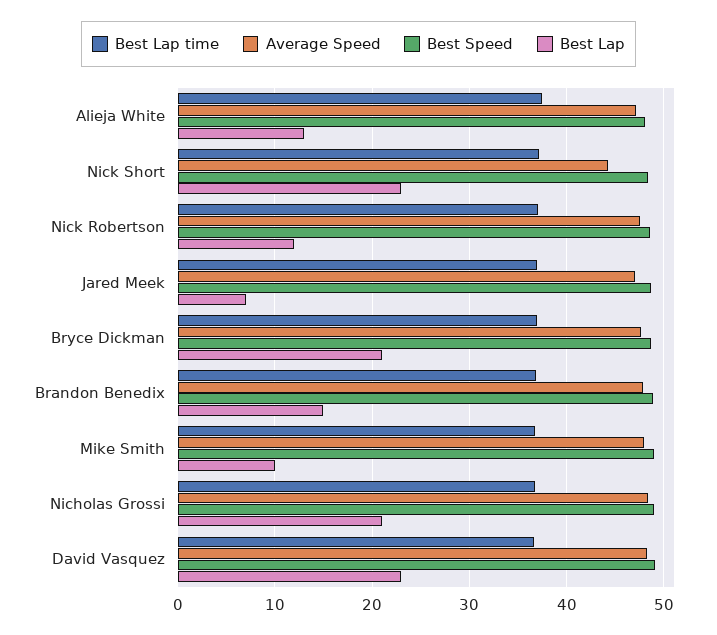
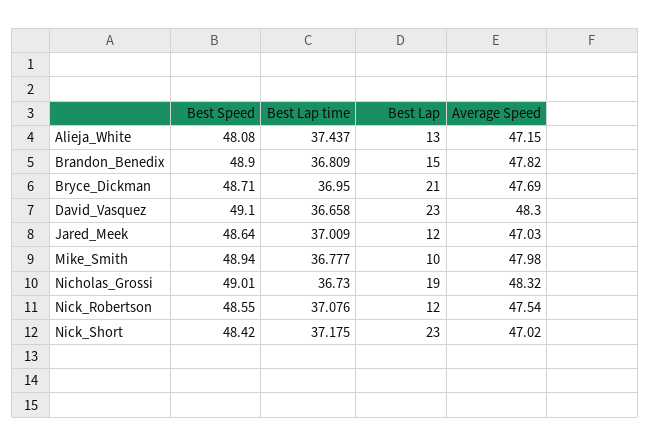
  {
    "Best Lap time": {
      "Alieja White": 37.437,
      "Nick Short": 37.175,
      "Nick Robertson": 37.076,
      "Jared Meek": 37.009,
      "Bryce Dickman": 36.95,
      "Brandon Benedix": 36.809,
      "Mike Smith": 36.777,
      "Nicholas Grossi": 36.73,
      "David Vasquez": 36.658
    },
    "Average Speed": {
      "Alieja White": 47.15,
-     "Nick Short": 44,
+     "Nick Short": 47.02,
      "Nick Robertson": 47.54,
      "Jared Meek": 47.03,
      "Bryce Dickman": 47.69,
      "Brandon Benedix": 47.82,
      "Mike Smith": 47.98,
      "Nicholas Grossi": 48.32,
      "David Vasquez": 48.3
    },
    "Best Speed": {
      "Alieja White": 48.08,
      "Nick Short": 48.42,
      "Nick Robertson": 48.55,
      "Jared Meek": 48.64,
      "Bryce Dickman": 48.71,
      "Brandon Benedix": 48.9,
      "Mike Smith": 48.94,
      "Nicholas Grossi": 49.01,
      "David Vasquez": 49.1
    },
    "Best Lap": {
      "Alieja White": 13,
      "Nick Short": 23,
      "Nick Robertson": 12,
-     "Jared Meek": 7,
+     "Jared Meek": 12,
      "Bryce Dickman": 21,
      "Brandon Benedix": 15,
      "Mike Smith": 10,
-     "Nicholas Grossi": 21,
+     "Nicholas Grossi": 19,
      "David Vasquez": 23
    }
  }

